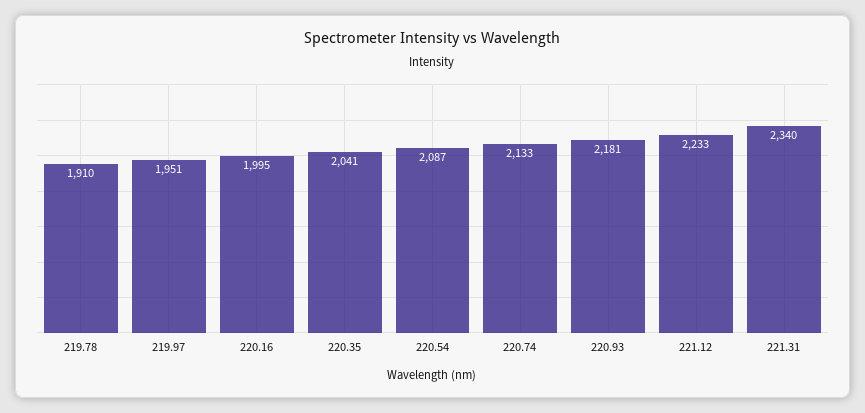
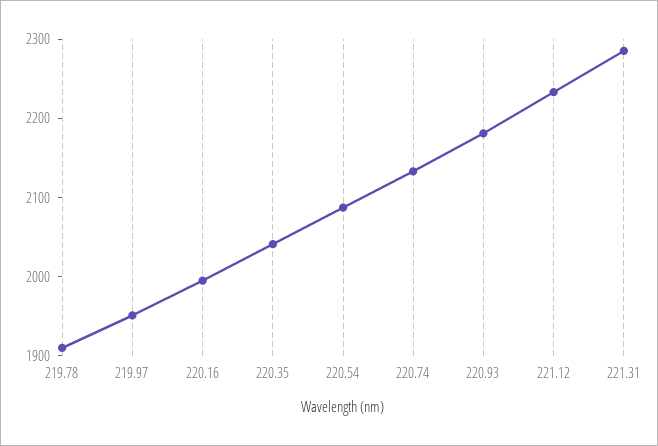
  {
    "219.78": 1910,
    "219.97": 1951,
    "220.16": 1995,
    "220.35": 2041,
    "220.54": 2087,
    "220.74": 2133,
    "220.93": 2181,
    "221.12": 2233,
-   "221.31": 2340
+   "221.31": 2280
  }

